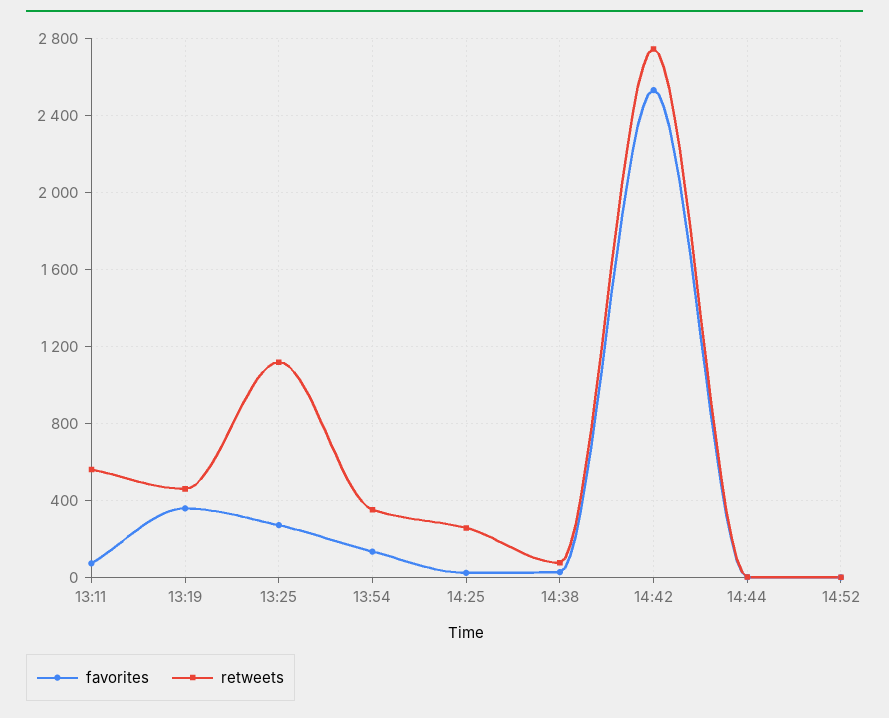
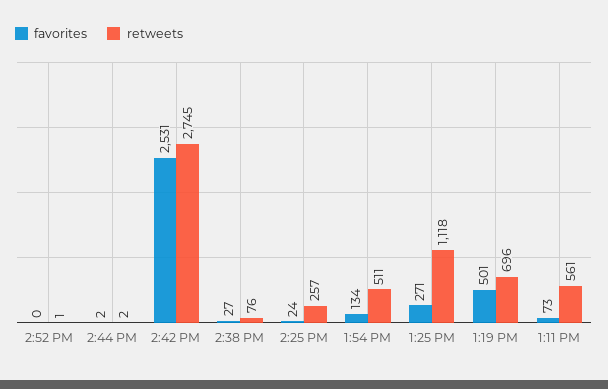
  {
    "favorites": {
      "13:11": 73,
-     "13:19": 350,
+     "13:19": 501,
      "13:25": 271,
      "13:54": 134,
      "14:25": 24,
      "14:38": 27,
      "14:42": 2531,
      "14:44": 2,
      "14:52": 0
    },
    "retweets": {
      "13:11": 561,
-     "13:19": 450,
+     "13:19": 696,
      "13:25": 1118,
-     "13:54": 350,
+     "13:54": 511,
      "14:25": 257,
      "14:38": 76,
      "14:42": 2745,
      "14:44": 2,
      "14:52": 1
    }
  }

